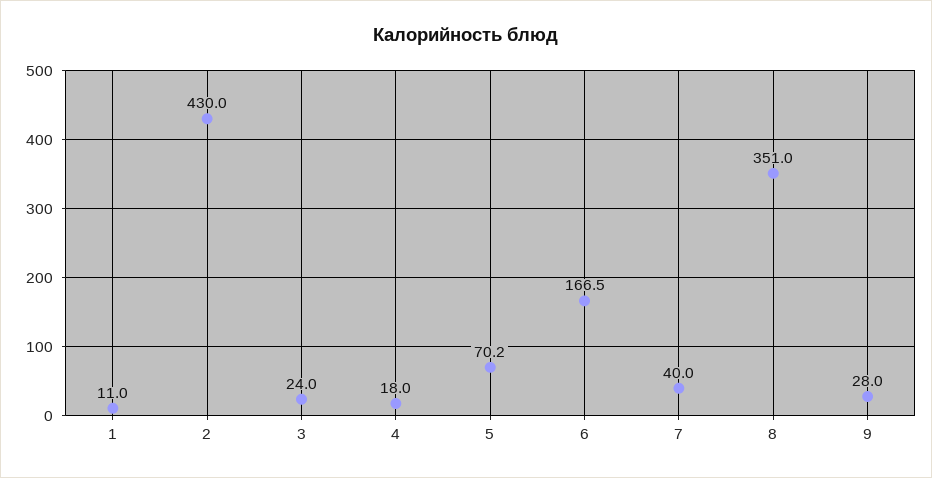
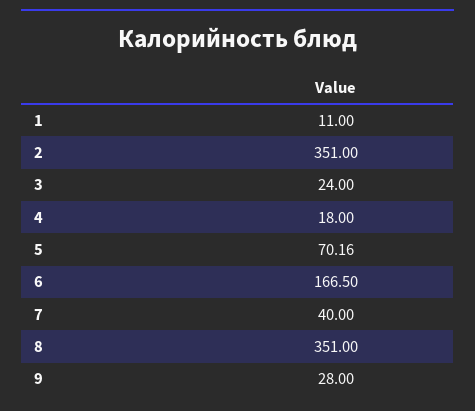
  {
    "1": 11,
-   "2": 430,
+   "2": 351,
    "3": 24,
    "4": 18,
    "5": 70.16,
    "6": 166.5,
    "7": 40,
    "8": 351,
    "9": 28
  }

